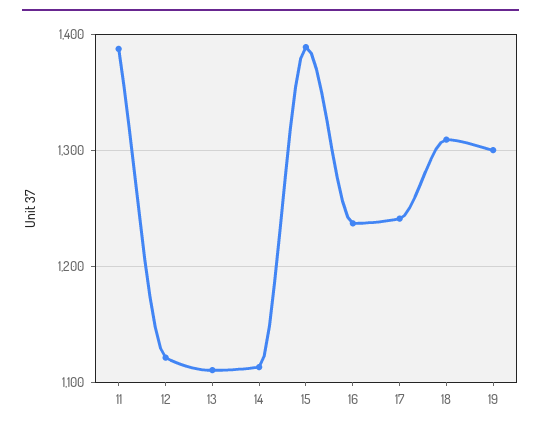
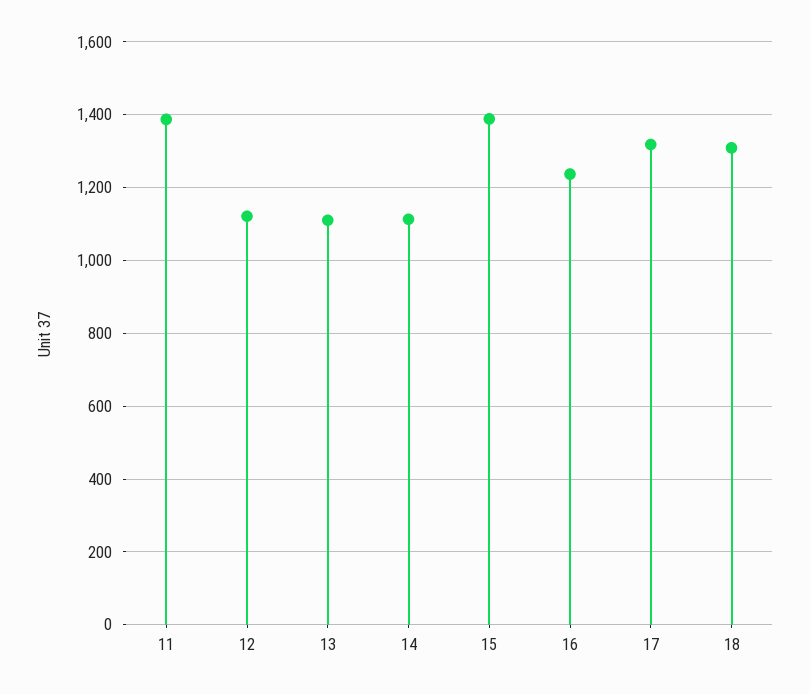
  {
    "11": 1390,
    "12": 1120,
    "13": 1110,
    "14": 1110,
    "15": 1390,
    "16": 1240,
-   "17": 1240,
+   "17": 1320,
-   "18": 1310,
+   "18": 1310
-   "19": 1300
  }

